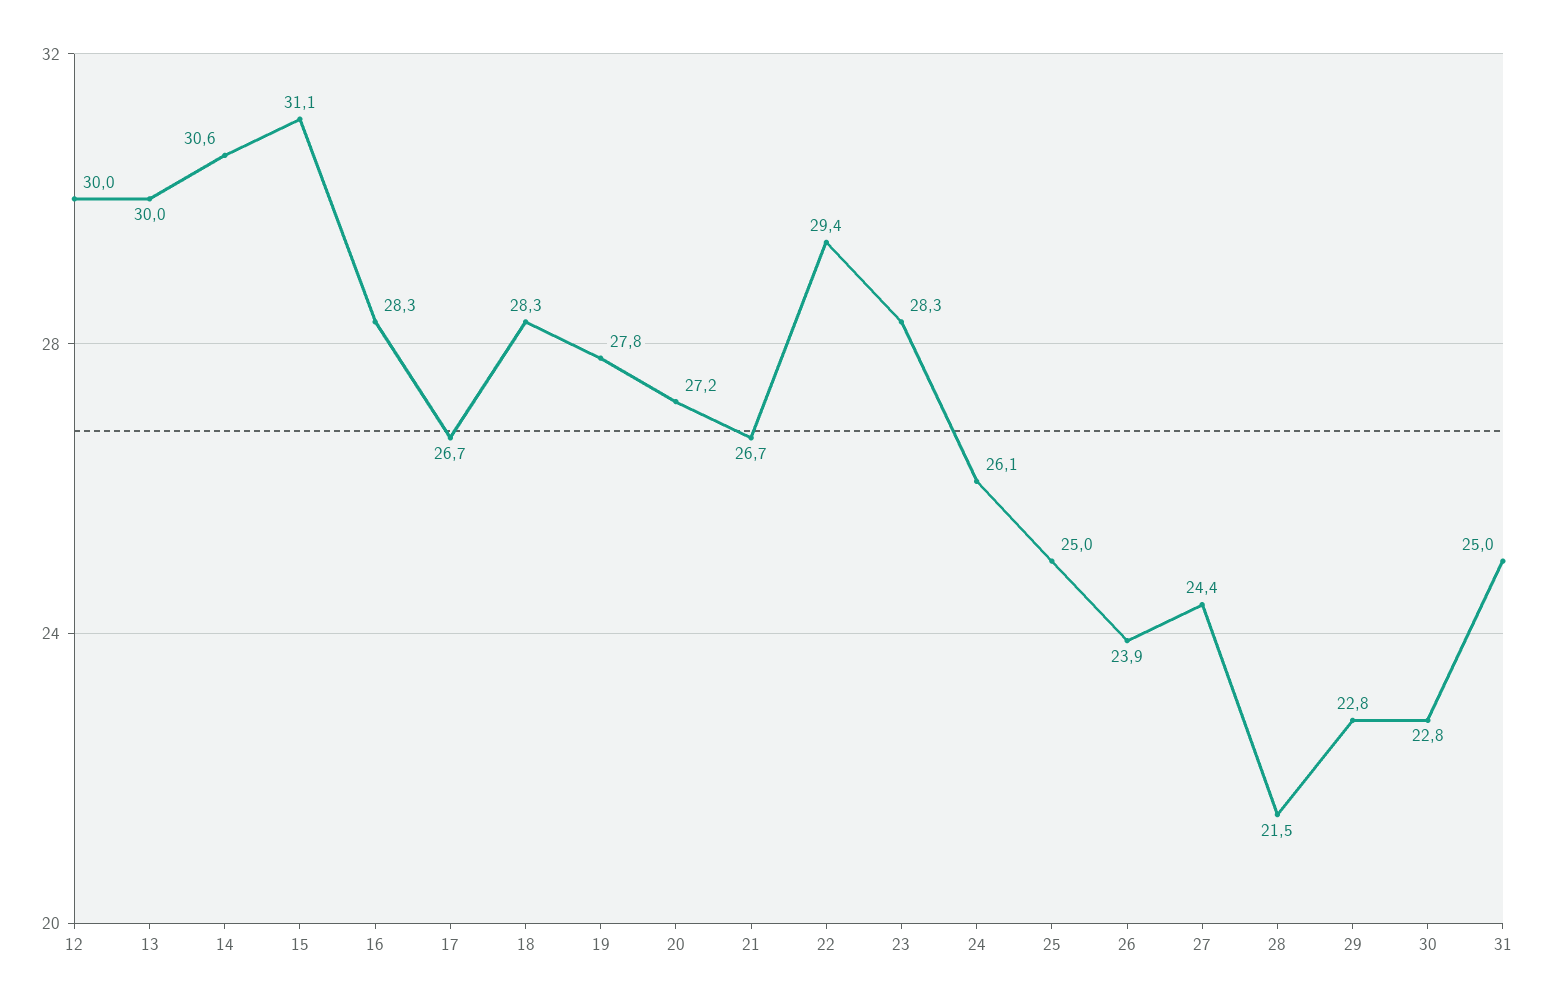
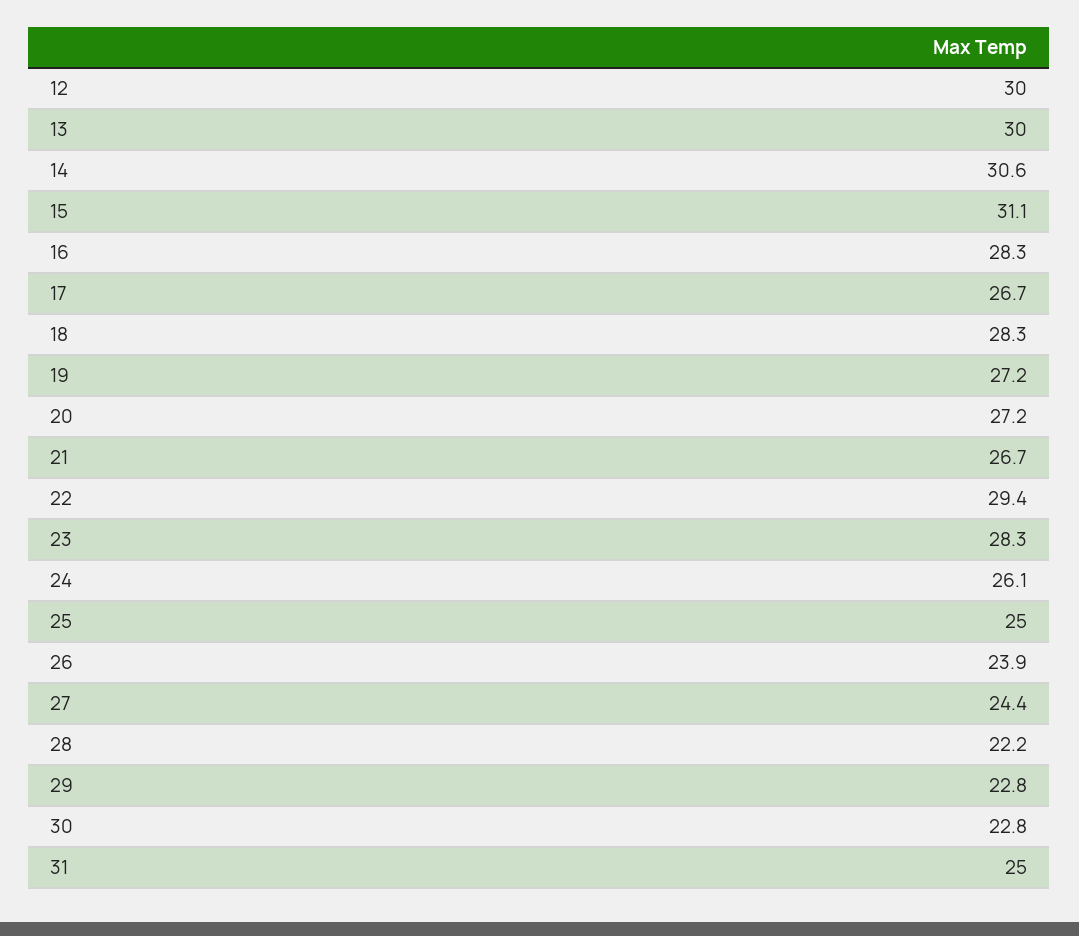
  {
    "12": 30,
    "13": 30,
    "14": 30.6,
    "15": 31.1,
    "16": 28.3,
    "17": 26.7,
    "18": 28.3,
-   "19": 27.8,
+   "19": 27.2,
    "20": 27.2,
    "21": 26.7,
    "22": 29.4,
    "23": 28.3,
    "24": 26.1,
    "25": 25,
    "26": 23.9,
    "27": 24.4,
-   "28": 21.5,
+   "28": 22.2,
    "29": 22.8,
    "30": 22.8,
    "31": 25
  }

